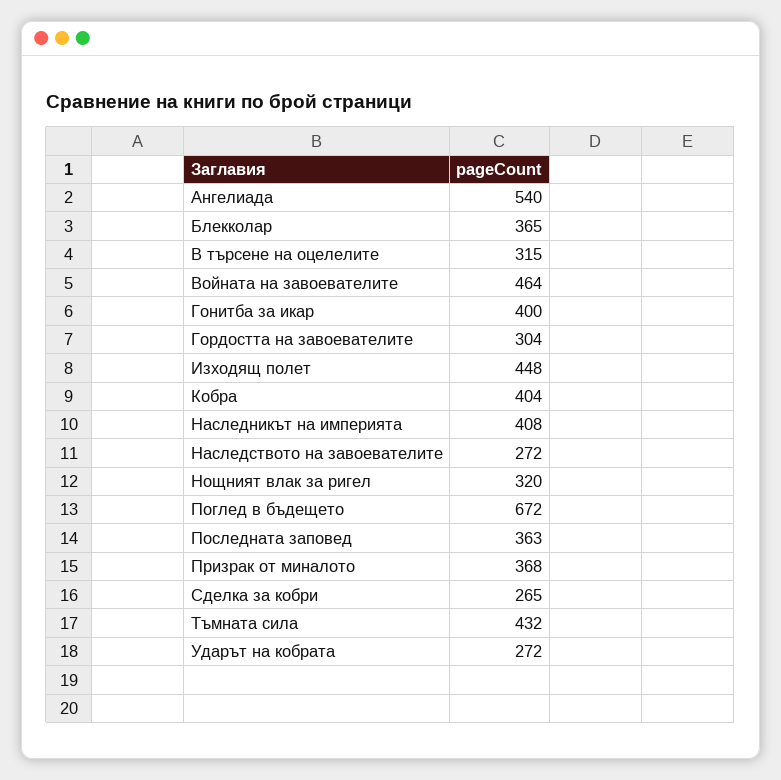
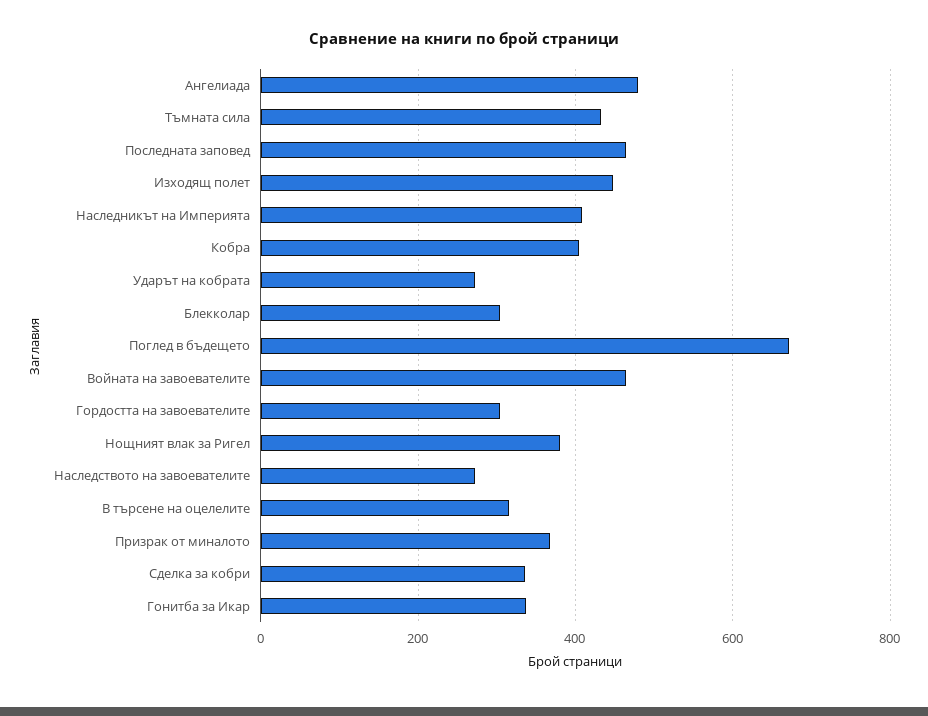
  {
-   "Ангелиада": 540,
+   "Ангелиада": 480,
-   "Блекколар": 365,
+   "Блекколар": 300,
    "В търсене на оцелелите": 315,
    "Войната на завоевателите": 464,
-   "Гонитба за икар": 400,
+   "Гонитба за икар": 340,
    "Гордостта на завоевателите": 304,
    "Изходящ полет": 448,
    "Кобра": 404,
    "Наследникът на империята": 408,
    "Наследството на завоевателите": 272,
-   "Нощният влак за ригел": 320,
+   "Нощният влак за ригел": 380,
    "Поглед в бъдещето": 672,
-   "Последната заповед": 363,
+   "Последната заповед": 460,
    "Призрак от миналото": 368,
-   "Сделка за кобри": 265,
+   "Сделка за кобри": 340,
    "Тъмната сила": 432,
    "Ударът на кобрата": 272
  }

